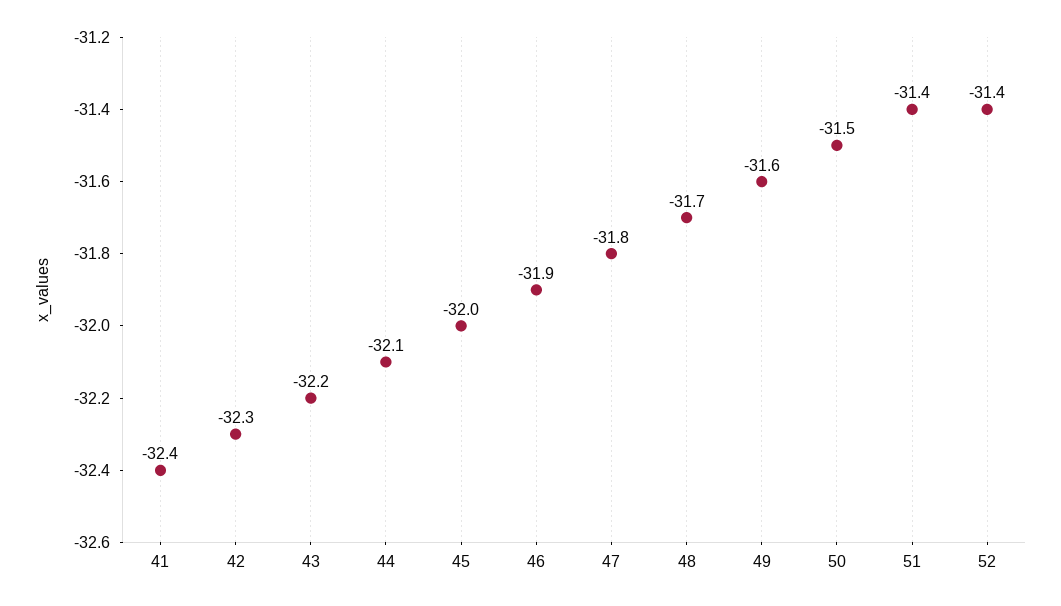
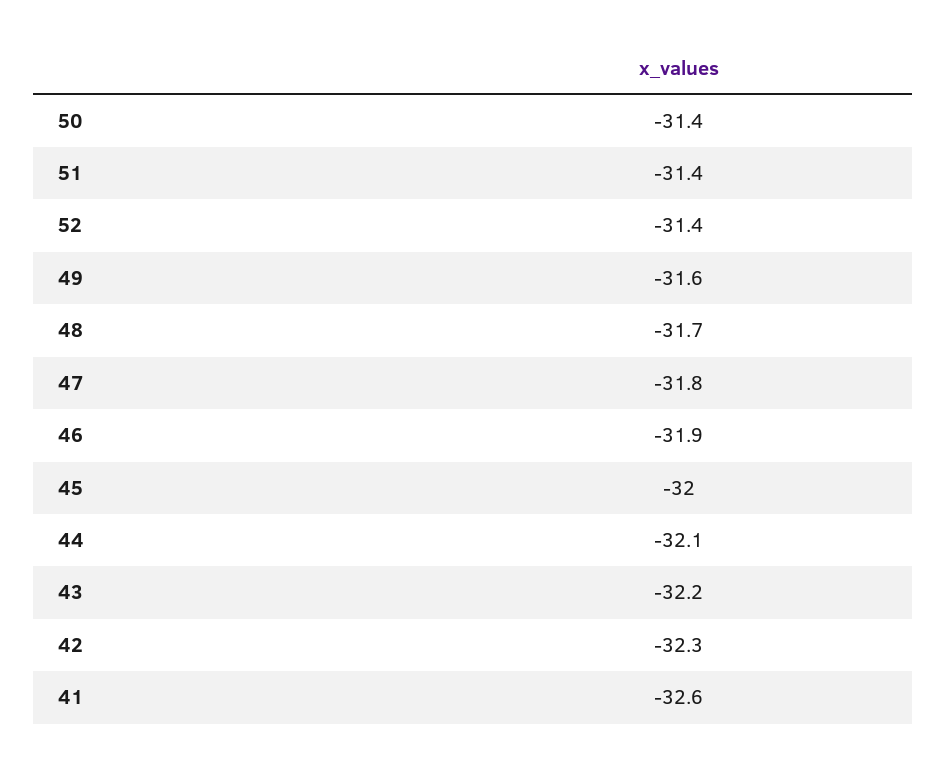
  {
-   "41": -32.4,
+   "41": -32.6,
    "42": -32.3,
    "43": -32.2,
    "44": -32.1,
    "45": -32,
    "46": -31.9,
    "47": -31.8,
    "48": -31.7,
    "49": -31.6,
-   "50": -31.5,
+   "50": -31.4,
    "51": -31.4,
    "52": -31.4
  }

